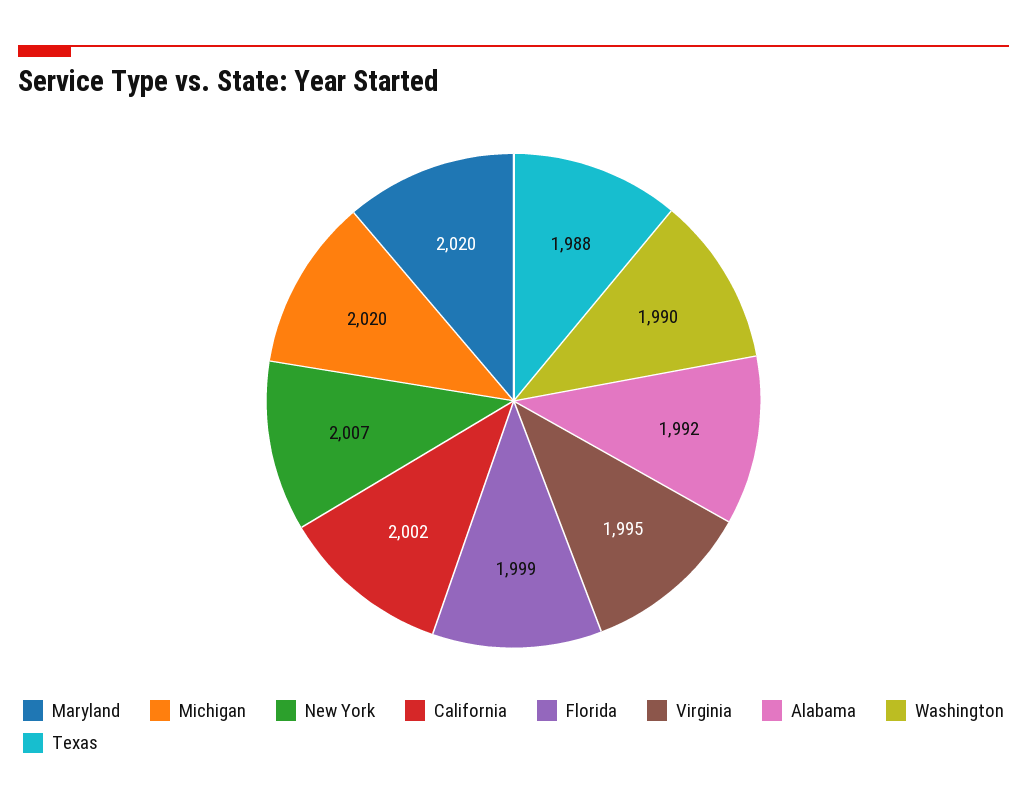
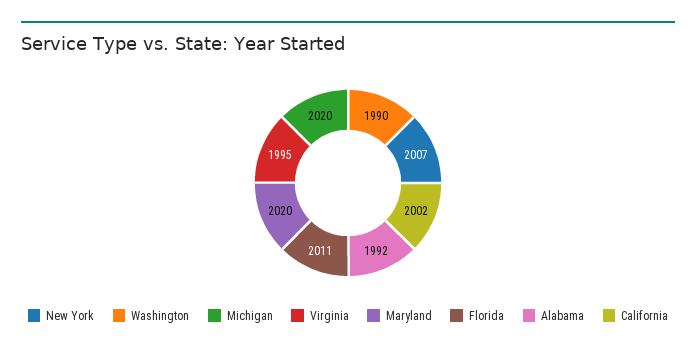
  {
    "Maryland": 2020,
    "Michigan": 2020,
    "New York": 2007,
    "California": 2002,
-   "Florida": 1999,
+   "Florida": 2011,
    "Virginia": 1995,
    "Alabama": 1992,
-   "Washington": 1990,
+   "Washington": 1990
-   "Texas": 1988
  }

